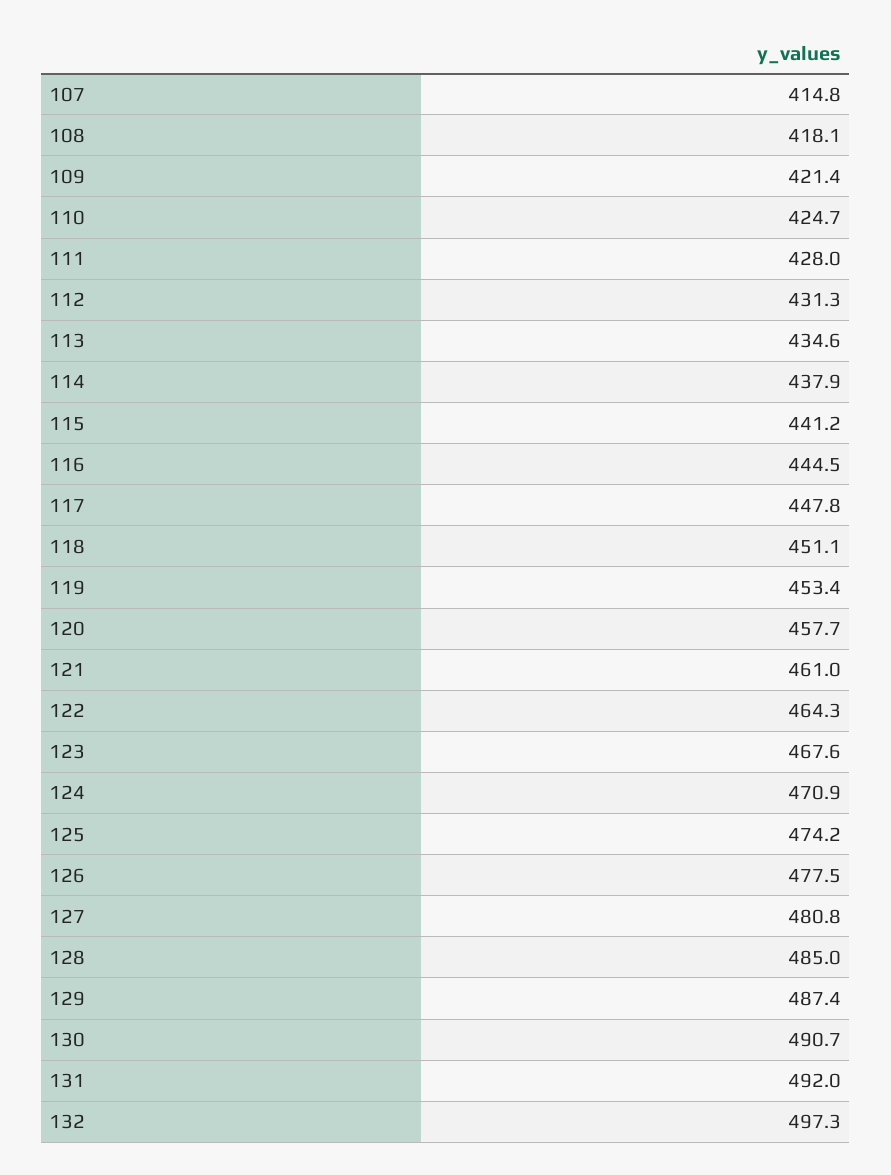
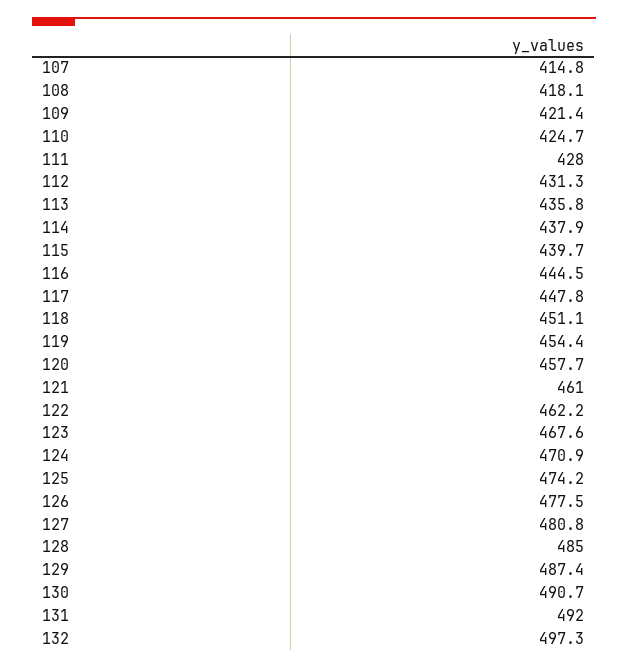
  {
    "107": 414.8,
    "108": 418.1,
    "109": 421.4,
    "110": 424.7,
    "111": 428,
    "112": 431.3,
-   "113": 434.6,
+   "113": 435.8,
    "114": 437.9,
-   "115": 441.2,
+   "115": 439.7,
    "116": 444.5,
    "117": 447.8,
    "118": 451.1,
-   "119": 453.4,
+   "119": 454.4,
    "120": 457.7,
    "121": 461,
-   "122": 464.3,
+   "122": 462.2,
    "123": 467.6,
    "124": 470.9,
    "125": 474.2,
    "126": 477.5,
    "127": 480.8,
    "128": 485,
    "129": 487.4,
    "130": 490.7,
    "131": 492,
    "132": 497.3
  }

